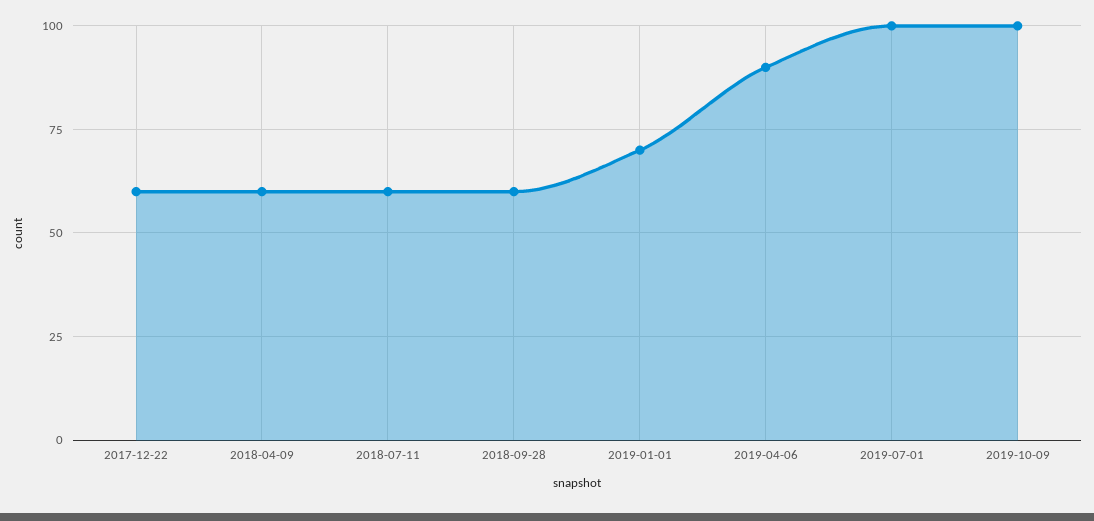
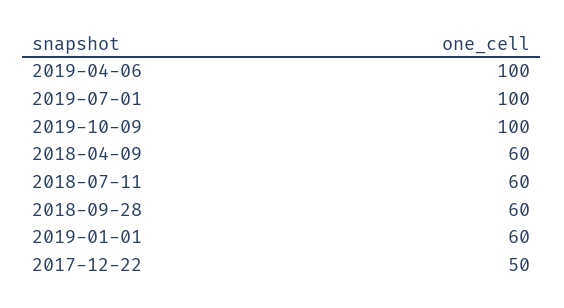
  {
-   "2017-12-22": 60,
+   "2017-12-22": 50,
    "2018-04-09": 60,
    "2018-07-11": 60,
    "2018-09-28": 60,
-   "2019-01-01": 70,
+   "2019-01-01": 60,
-   "2019-04-06": 90,
+   "2019-04-06": 100,
    "2019-07-01": 100,
    "2019-10-09": 100
  }

